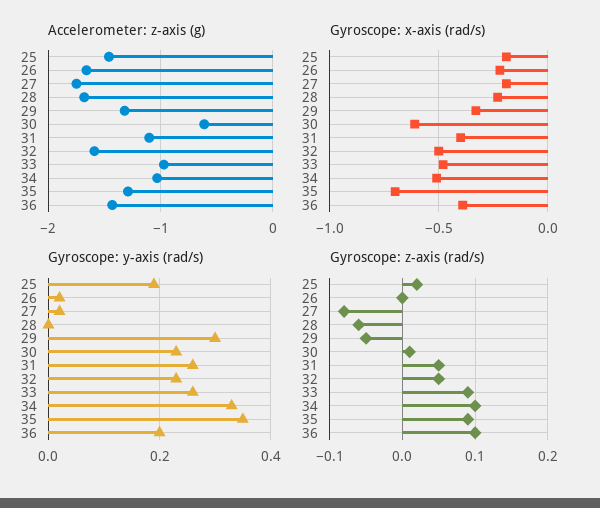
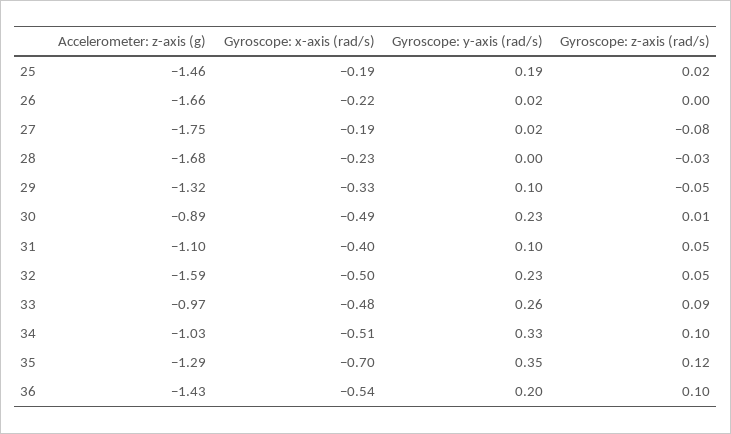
  {
    "Accelerometer: z-axis (g)": {
      "25": -1.46,
      "26": -1.66,
      "27": -1.75,
      "28": -1.68,
      "29": -1.32,
-     "30": -0.6,
+     "30": -0.89,
      "31": -1.1,
      "32": -1.59,
      "33": -0.97,
      "34": -1.03,
      "35": -1.29,
      "36": -1.43
    },
    "Gyroscope: x-axis (rad/s)": {
      "25": -0.19,
      "26": -0.22,
      "27": -0.19,
      "28": -0.23,
      "29": -0.33,
-     "30": -0.6,
+     "30": -0.49,
      "31": -0.4,
      "32": -0.5,
      "33": -0.48,
      "34": -0.51,
      "35": -0.7,
-     "36": -0.4
+     "36": -0.54
    },
    "Gyroscope: y-axis (rad/s)": {
      "25": 0.19,
      "26": 0.02,
      "27": 0.02,
      "28": 0,
-     "29": 0.3,
+     "29": 0.1,
      "30": 0.23,
-     "31": 0.25,
+     "31": 0.1,
      "32": 0.23,
      "33": 0.26,
      "34": 0.33,
      "35": 0.35,
      "36": 0.2
    },
    "Gyroscope: z-axis (rad/s)": {
      "25": 0.02,
      "26": 0,
      "27": -0.08,
-     "28": -0.06,
+     "28": -0.03,
      "29": -0.05,
      "30": 0.01,
      "31": 0.05,
      "32": 0.05,
      "33": 0.09,
      "34": 0.1,
-     "35": 0.09,
+     "35": 0.12,
      "36": 0.1
    }
  }

